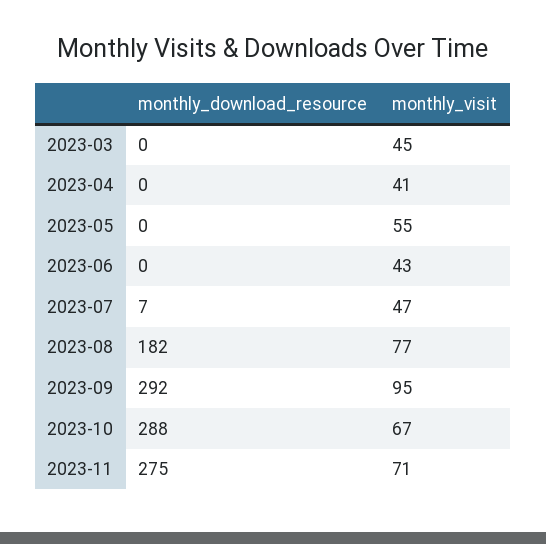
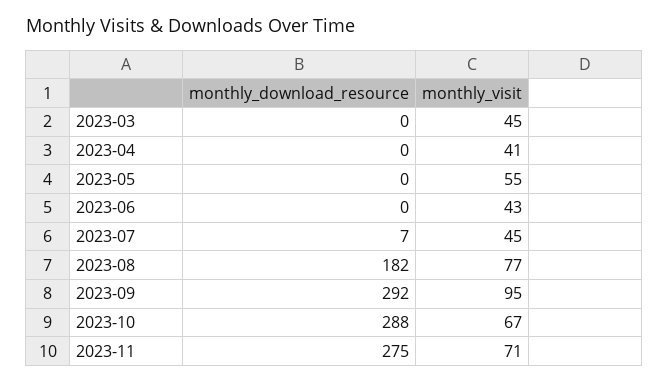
  {
    "monthly_download_resource": {
      "2023-03": 0,
      "2023-04": 0,
      "2023-05": 0,
      "2023-06": 0,
      "2023-07": 7,
      "2023-08": 182,
      "2023-09": 292,
      "2023-10": 288,
      "2023-11": 275
    },
    "monthly_visit": {
      "2023-03": 45,
      "2023-04": 41,
      "2023-05": 55,
      "2023-06": 43,
-     "2023-07": 47,
+     "2023-07": 45,
      "2023-08": 77,
      "2023-09": 95,
      "2023-10": 67,
      "2023-11": 71
    }
  }

